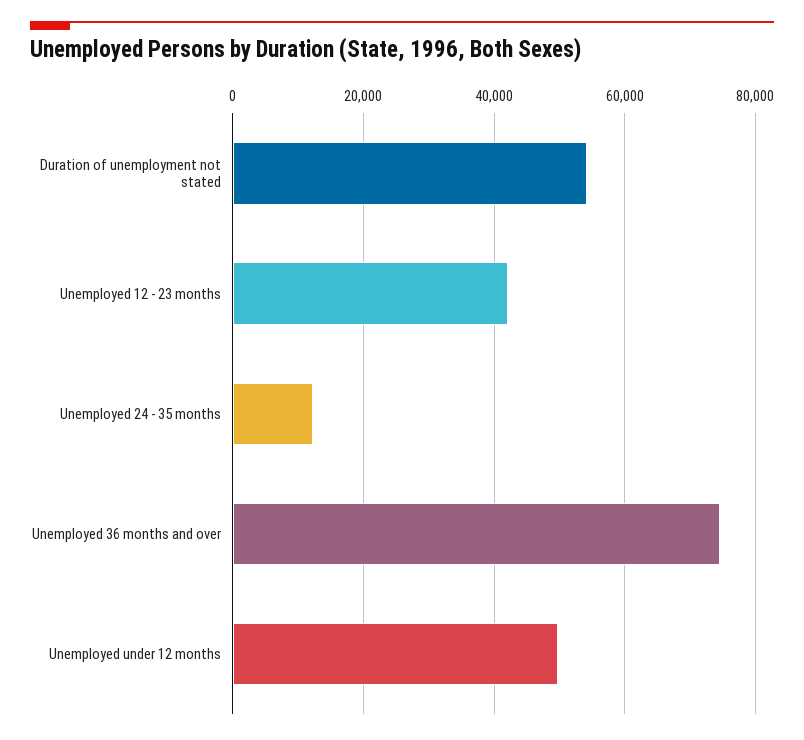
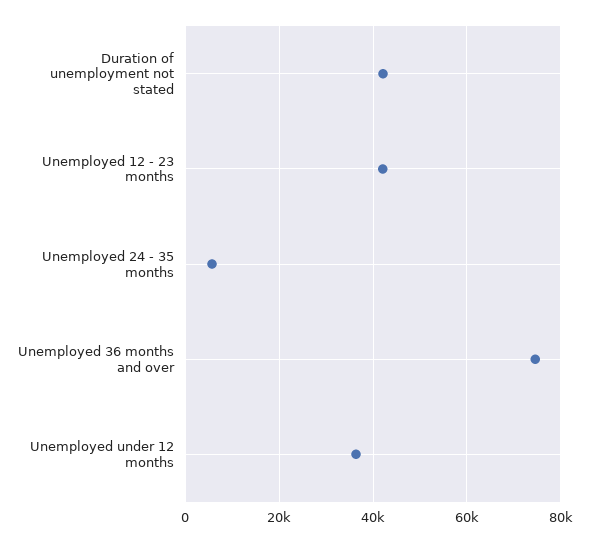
  {
-   "Duration of unemployment not stated": 54000,
+   "Duration of unemployment not stated": 42000,
    "Unemployed 12 - 23 months": 42000,
-   "Unemployed 24 - 35 months": 12000,
+   "Unemployed 24 - 35 months": 6000,
    "Unemployed 36 months and over": 74000,
-   "Unemployed under 12 months": 50000
+   "Unemployed under 12 months": 36000
  }

